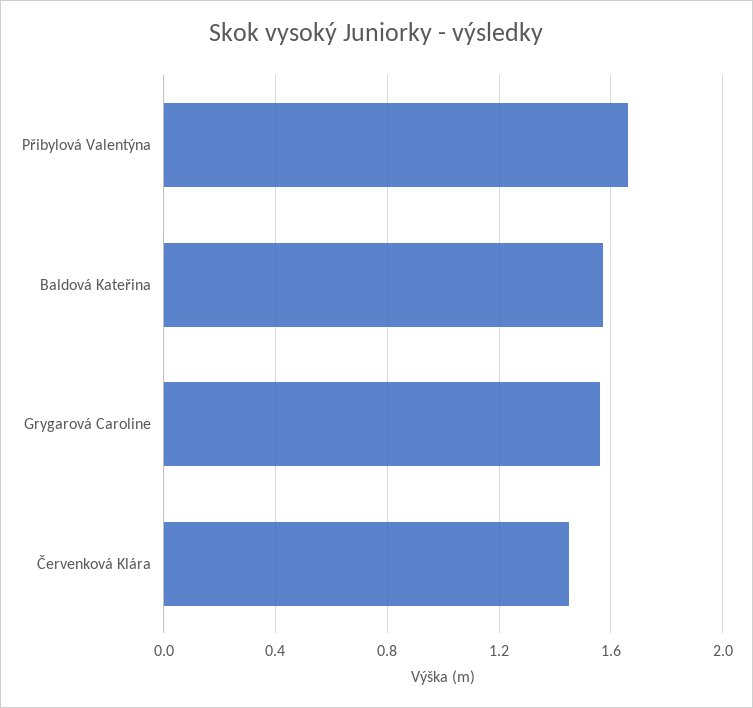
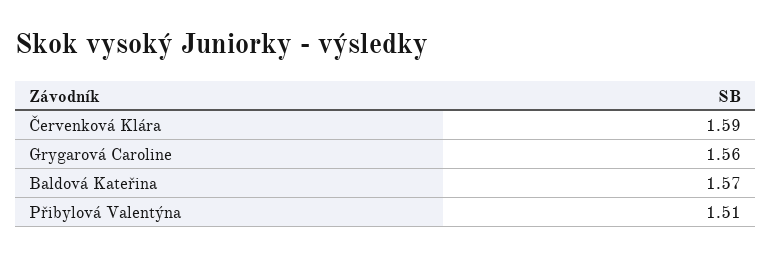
  {
-   "Přibylová Valentýna": 1.65,
+   "Přibylová Valentýna": 1.51,
    "Baldová Kateřina": 1.57,
    "Grygarová Caroline": 1.56,
-   "Červenková Klára": 1.45
+   "Červenková Klára": 1.59
  }

